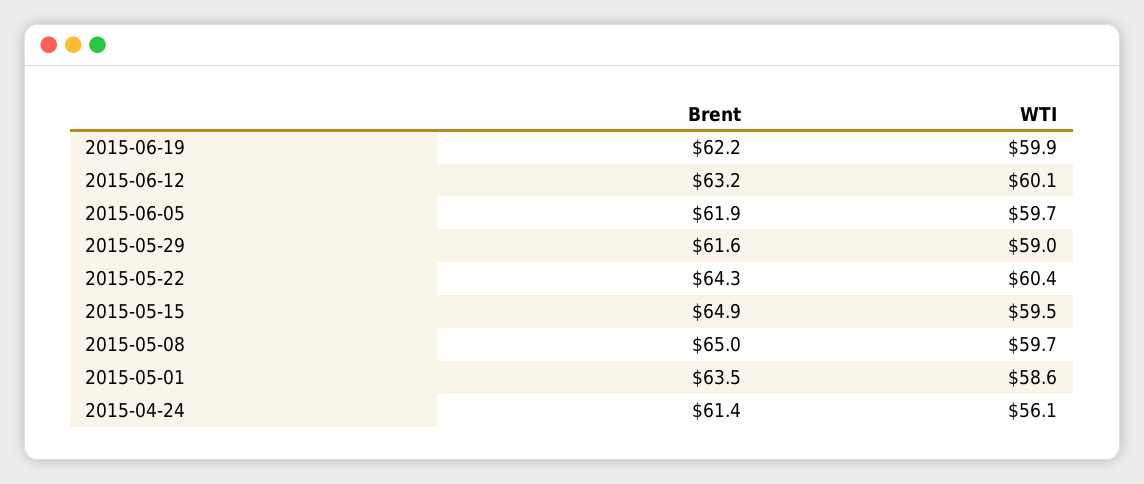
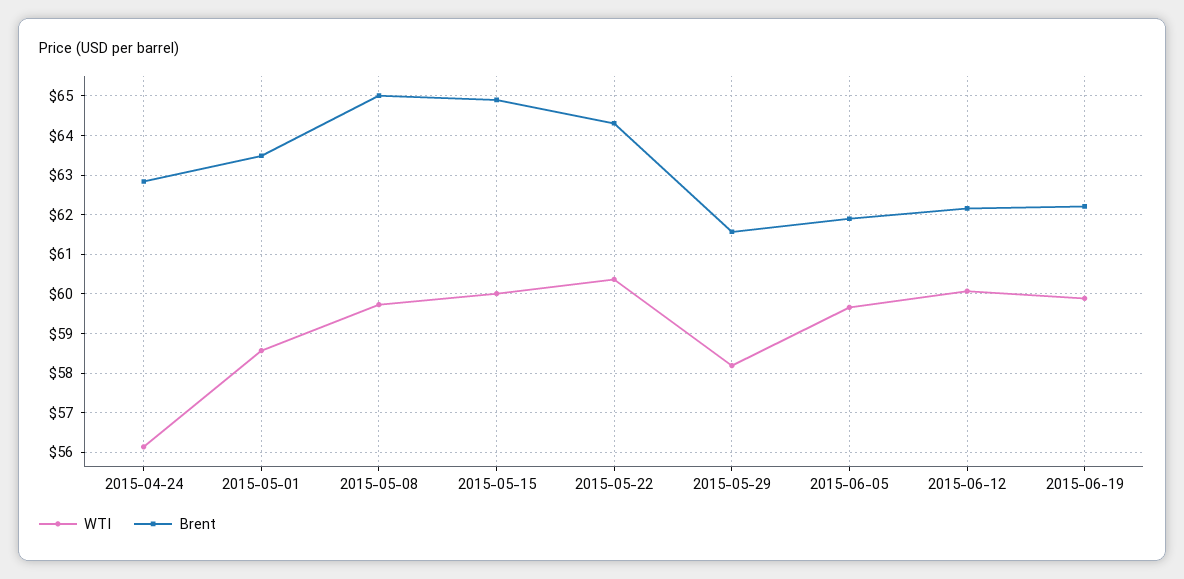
  {
    "Brent": {
      "2015-06-19": 62.2,
-     "2015-06-12": 63.2,
+     "2015-06-12": 62.2,
      "2015-06-05": 61.9,
      "2015-05-29": 61.6,
      "2015-05-22": 64.3,
      "2015-05-15": 64.9,
      "2015-05-08": 65,
      "2015-05-01": 63.5,
-     "2015-04-24": 61.4
+     "2015-04-24": 62.8
    },
    "WTI": {
      "2015-06-19": 59.9,
      "2015-06-12": 60.1,
      "2015-06-05": 59.7,
-     "2015-05-29": 59,
+     "2015-05-29": 58.2,
      "2015-05-22": 60.4,
-     "2015-05-15": 59.5,
+     "2015-05-15": 60,
      "2015-05-08": 59.7,
      "2015-05-01": 58.6,
      "2015-04-24": 56.1
    }
  }

